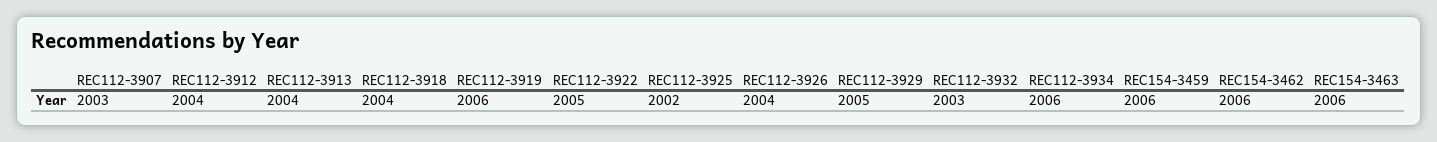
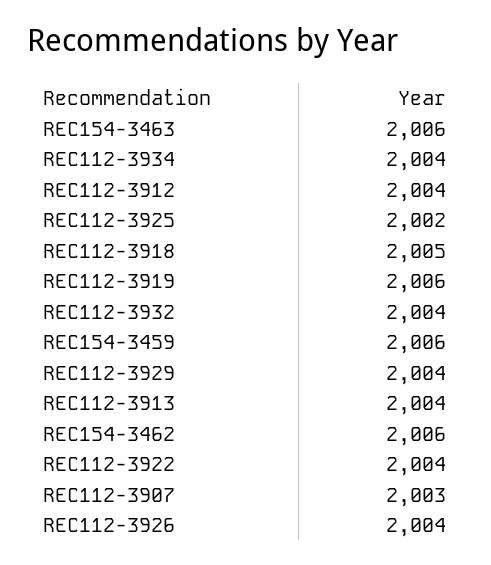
  {
    "REC112-3907": 2003,
    "REC112-3912": 2004,
    "REC112-3913": 2004,
-   "REC112-3918": 2004,
+   "REC112-3918": 2005,
    "REC112-3919": 2006,
-   "REC112-3922": 2005,
+   "REC112-3922": 2004,
    "REC112-3925": 2002,
    "REC112-3926": 2004,
-   "REC112-3929": 2005,
+   "REC112-3929": 2004,
-   "REC112-3932": 2003,
+   "REC112-3932": 2004,
-   "REC112-3934": 2006,
+   "REC112-3934": 2004,
    "REC154-3459": 2006,
    "REC154-3462": 2006,
    "REC154-3463": 2006
  }

